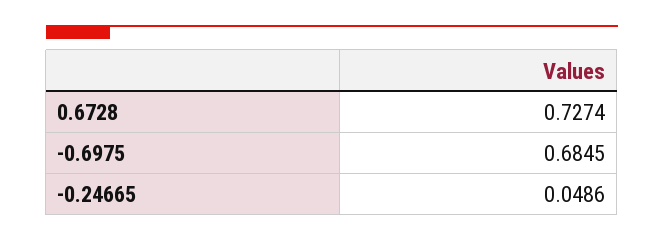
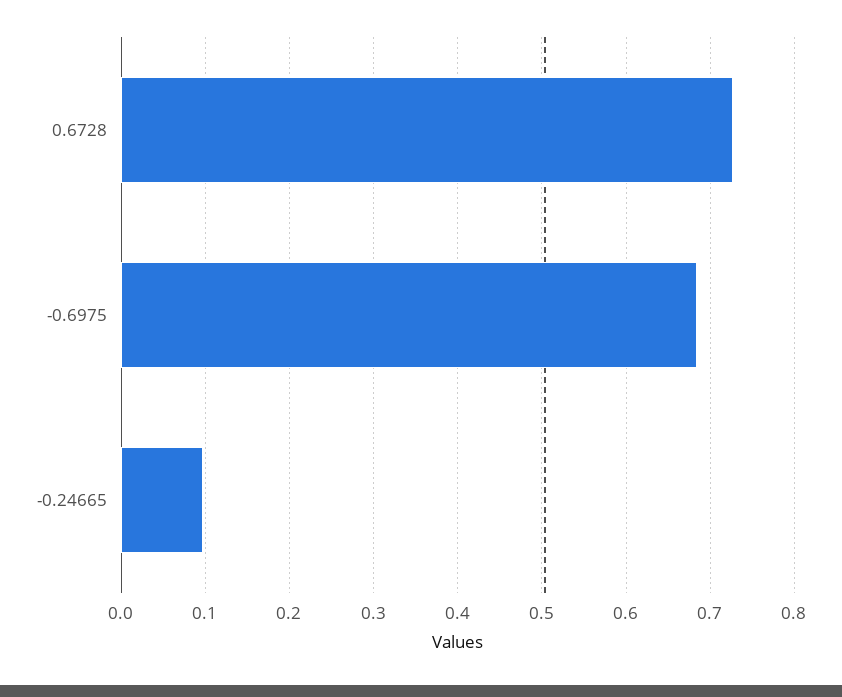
  {
    "0.6728": 0.7274,
    "-0.6975": 0.6845,
-   "-0.24665": 0.0486
+   "-0.24665": 0.1
  }

